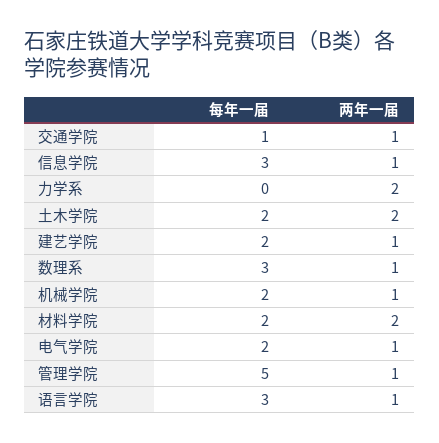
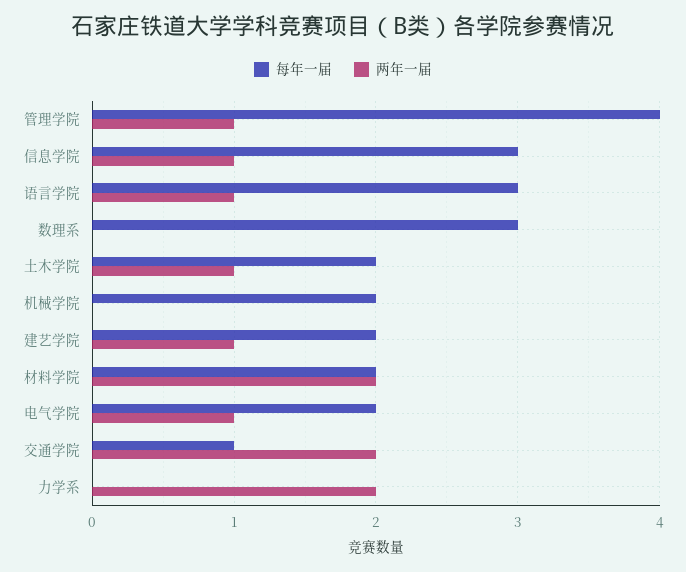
  {
    "每年一届": {
      "交通学院": 1,
      "信息学院": 3,
      "力学系": 0,
      "土木学院": 2,
      "建艺学院": 2,
      "数理系": 3,
      "机械学院": 2,
      "材料学院": 2,
      "电气学院": 2,
-     "管理学院": 5,
+     "管理学院": 4,
      "语言学院": 3
    },
    "两年一届": {
-     "交通学院": 1,
+     "交通学院": 2,
      "信息学院": 1,
      "力学系": 2,
-     "土木学院": 2,
+     "土木学院": 1,
      "建艺学院": 1,
-     "数理系": 1,
+     "数理系": 0,
-     "机械学院": 1,
+     "机械学院": 0,
      "材料学院": 2,
      "电气学院": 1,
      "管理学院": 1,
      "语言学院": 1
    }
  }

